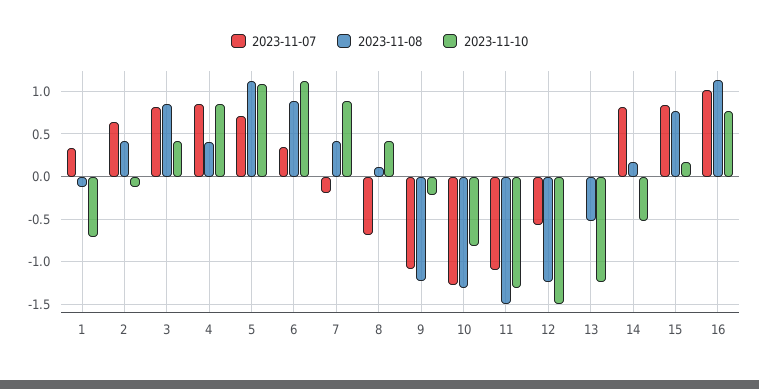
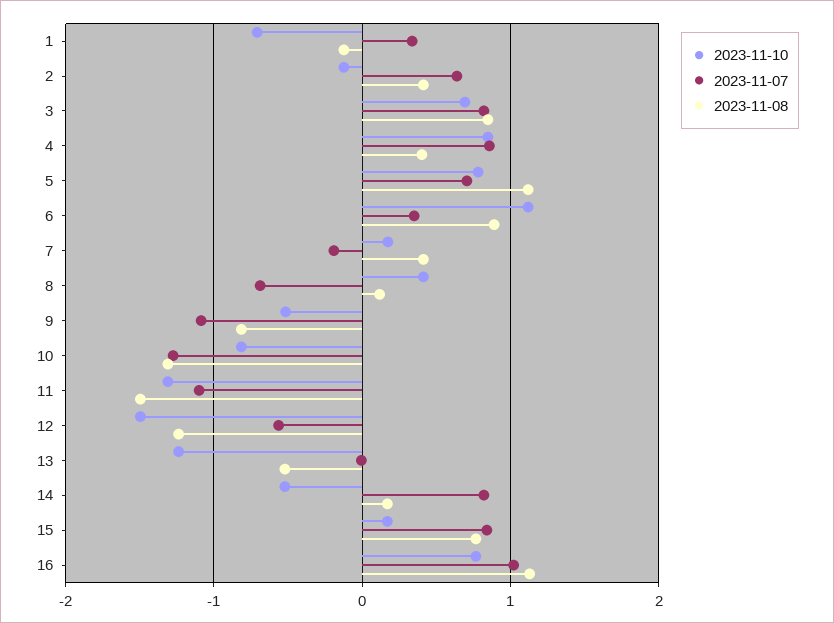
  {
    "2023-11-07": {
      "1": 0.3,
      "2": 0.6,
      "3": 0.8,
      "4": 0.9,
      "5": 0.7,
      "6": 0.4,
      "7": -0.2,
      "8": -0.7,
      "9": -1.1,
      "10": -1.3,
      "11": -1.1,
      "12": -0.6,
      "13": 0,
      "14": 0.8,
      "15": 0.8,
      "16": 1
    },
    "2023-11-08": {
      "1": -0.1,
      "2": 0.4,
      "3": 0.8,
      "4": 0.4,
      "5": 1.1,
      "6": 0.9,
      "7": 0.4,
      "8": 0.1,
-     "9": -1.2,
+     "9": -0.8,
      "10": -1.3,
      "11": -1.5,
      "12": -1.2,
      "13": -0.5,
      "14": 0.2,
      "15": 0.8,
      "16": 1.1
    },
    "2023-11-10": {
      "1": -0.7,
      "2": -0.1,
-     "3": 0.4,
+     "3": 0.7,
      "4": 0.8,
-     "5": 1.1,
+     "5": 0.8,
      "6": 1.1,
-     "7": 0.9,
+     "7": 0.2,
      "8": 0.4,
-     "9": -0.2,
+     "9": -0.5,
      "10": -0.8,
      "11": -1.3,
      "12": -1.5,
      "13": -1.2,
      "14": -0.5,
      "15": 0.2,
      "16": 0.8
    }
  }

